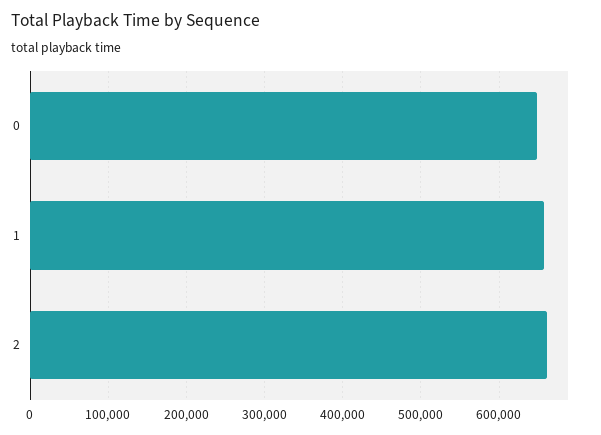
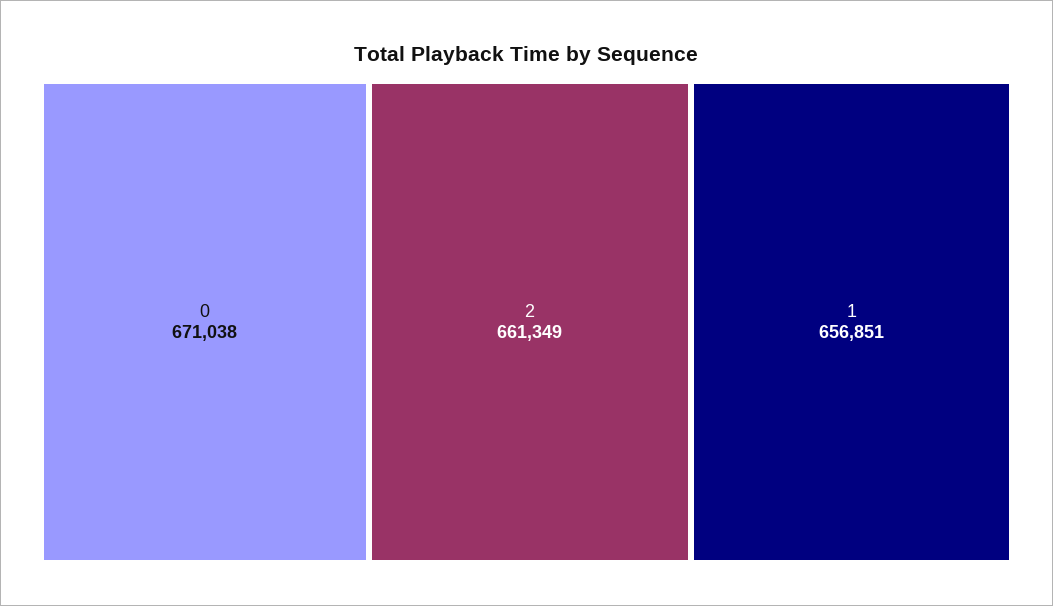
  {
-   "0": 650000,
+   "0": 671038,
    "1": 656851,
    "2": 661349
  }

